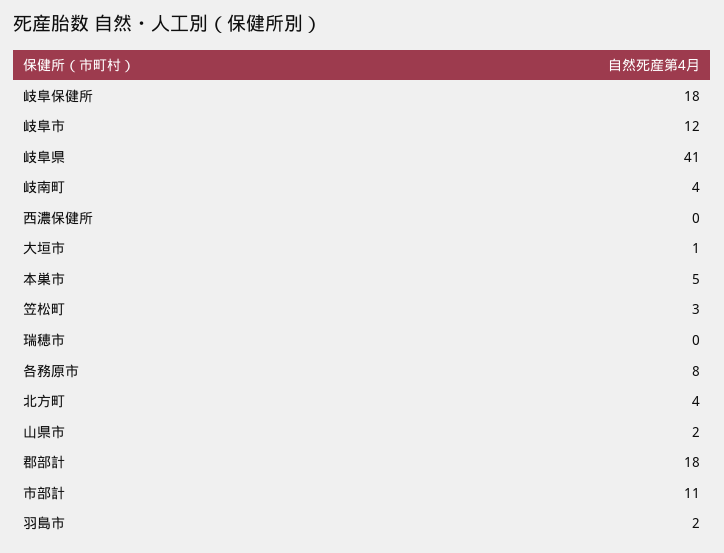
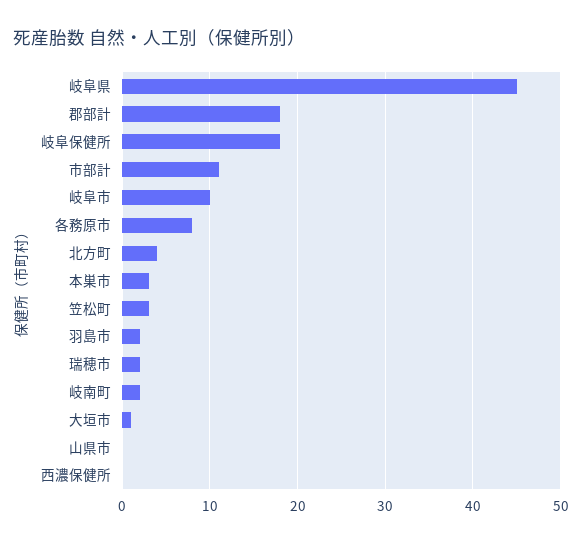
  {
    "岐阜保健所": 18,
-   "岐阜市": 12,
+   "岐阜市": 10,
-   "岐阜県": 41,
+   "岐阜県": 45,
-   "岐南町": 4,
+   "岐南町": 2,
    "西濃保健所": 0,
    "大垣市": 1,
-   "本巣市": 5,
+   "本巣市": 3,
    "笠松町": 3,
-   "瑞穂市": 0,
+   "瑞穂市": 2,
    "各務原市": 8,
    "北方町": 4,
-   "山県市": 2,
+   "山県市": 0,
    "郡部計": 18,
    "市部計": 11,
    "羽島市": 2
  }

